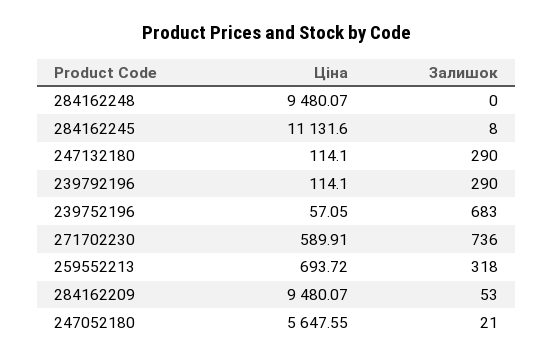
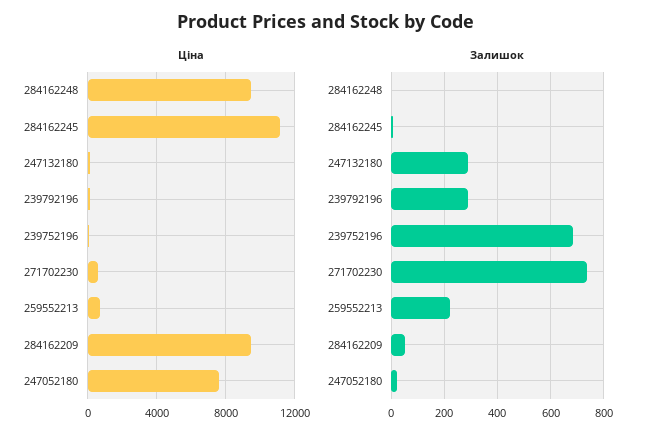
  {
    "Ціна": {
      "284162248": 9480.07,
      "284162245": 11131.6,
      "247132180": 114.1,
      "239792196": 114.1,
      "239752196": 57.05,
      "271702230": 589.91,
      "259552213": 693.72,
      "284162209": 9480.07,
-     "247052180": 5647.55
+     "247052180": 7500
    },
    "Залишок": {
      "284162248": 0,
      "284162245": 8,
      "247132180": 290,
      "239792196": 290,
      "239752196": 683,
      "271702230": 736,
-     "259552213": 318,
+     "259552213": 225,
      "284162209": 53,
      "247052180": 21
    }
  }

